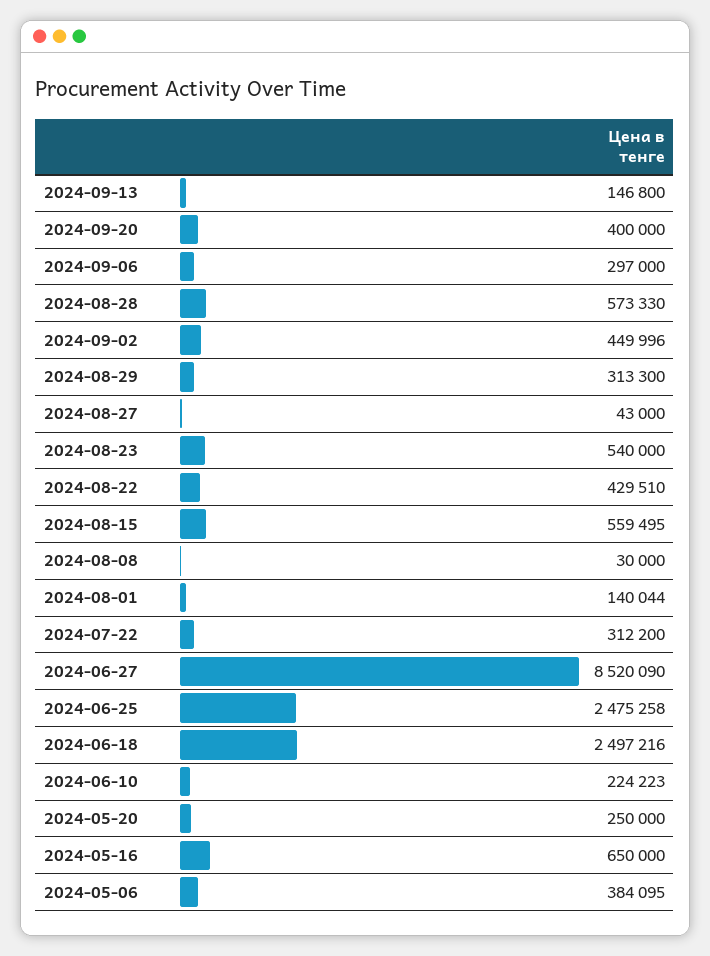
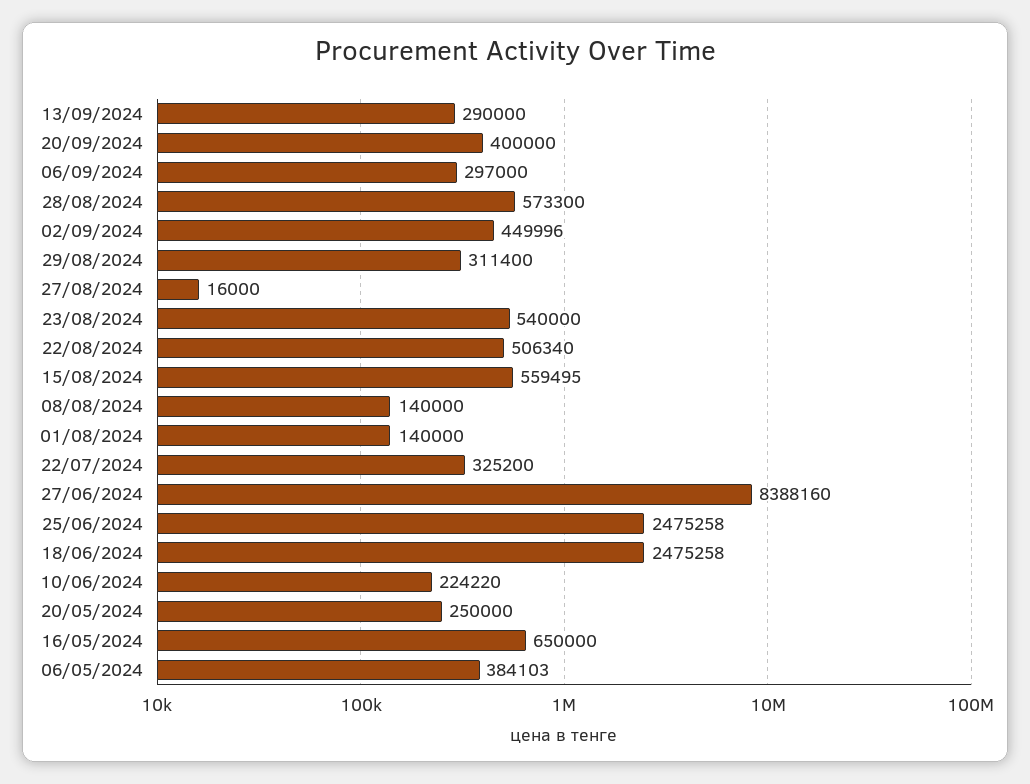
  {
-   "2024-09-13": 146800,
+   "2024-09-13": 290000,
    "2024-09-20": 400000,
    "2024-09-06": 297000,
-   "2024-08-28": 573330,
+   "2024-08-28": 573300,
    "2024-09-02": 449996,
-   "2024-08-29": 313300,
+   "2024-08-29": 311400,
-   "2024-08-27": 43000,
+   "2024-08-27": 16000,
    "2024-08-23": 540000,
-   "2024-08-22": 429510,
+   "2024-08-22": 506340,
    "2024-08-15": 559495,
-   "2024-08-08": 30000,
+   "2024-08-08": 140000,
-   "2024-08-01": 140044,
+   "2024-08-01": 140000,
-   "2024-07-22": 312200,
+   "2024-07-22": 325200,
-   "2024-06-27": 8520090,
+   "2024-06-27": 8388160,
    "2024-06-25": 2475258,
-   "2024-06-18": 2497216,
+   "2024-06-18": 2475258,
-   "2024-06-10": 224223,
+   "2024-06-10": 224220,
    "2024-05-20": 250000,
    "2024-05-16": 650000,
-   "2024-05-06": 384095
+   "2024-05-06": 384103
  }

